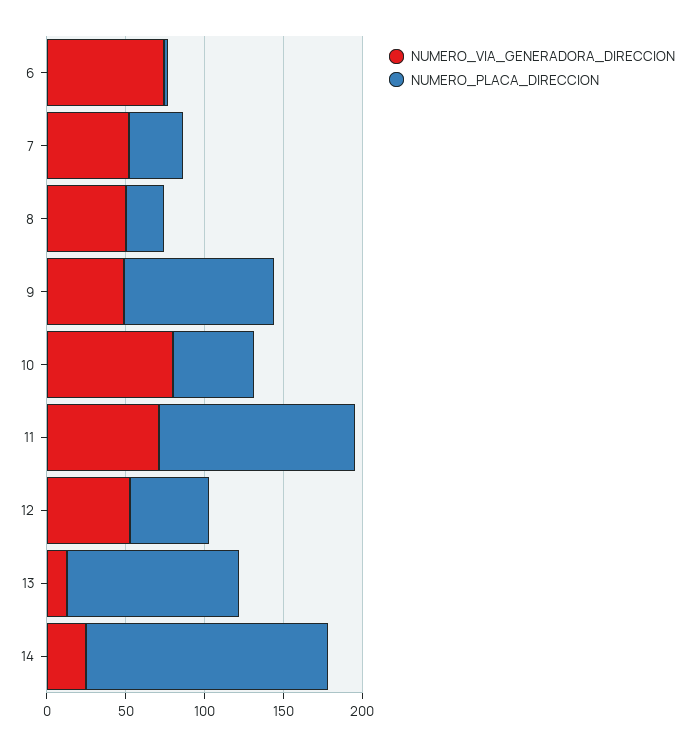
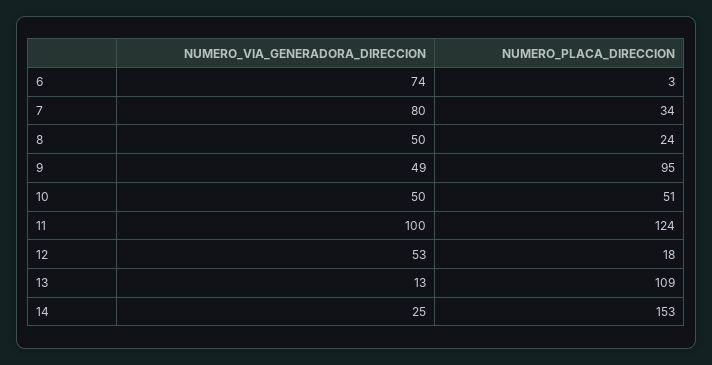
  {
    "NUMERO_VIA_GENERADORA_DIRECCION": {
      "6": 74,
-     "7": 50,
+     "7": 80,
      "8": 50,
      "9": 49,
-     "10": 80,
+     "10": 50,
-     "11": 70,
+     "11": 100,
      "12": 53,
      "13": 13,
      "14": 25
    },
    "NUMERO_PLACA_DIRECCION": {
      "6": 3,
      "7": 34,
      "8": 24,
      "9": 95,
      "10": 51,
      "11": 124,
-     "12": 50,
+     "12": 18,
      "13": 109,
      "14": 153
    }
  }

